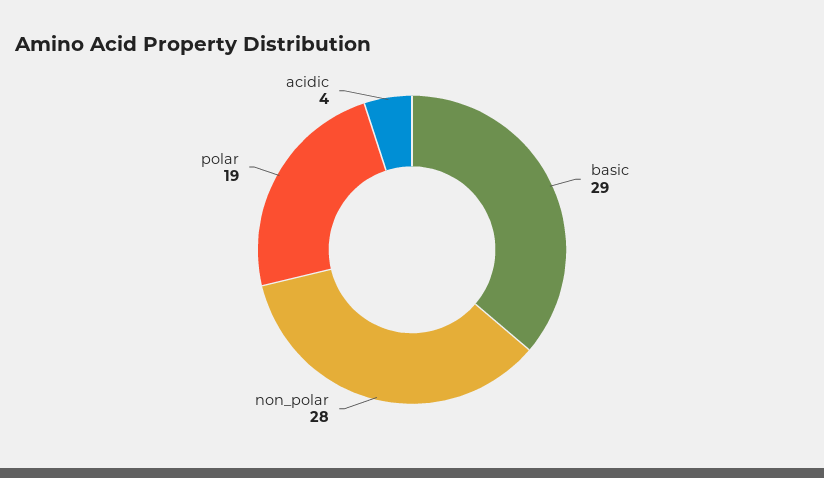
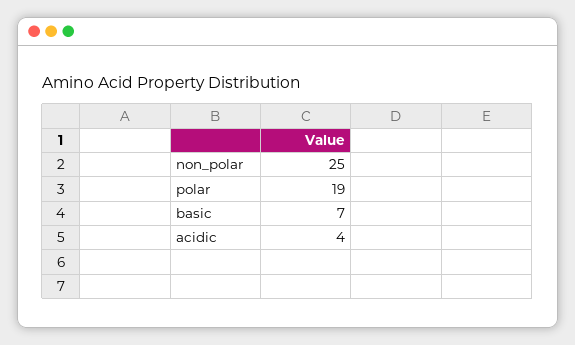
  {
-   "basic": 29,
+   "basic": 7,
-   "non_polar": 28,
+   "non_polar": 25,
    "polar": 19,
    "acidic": 4
  }

